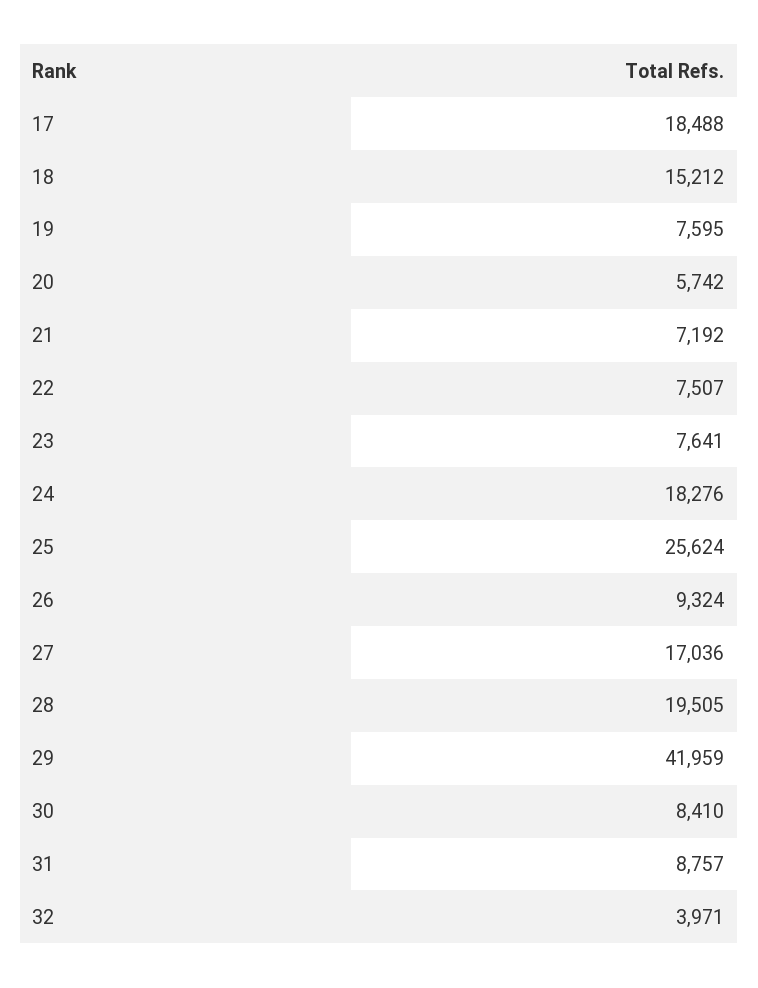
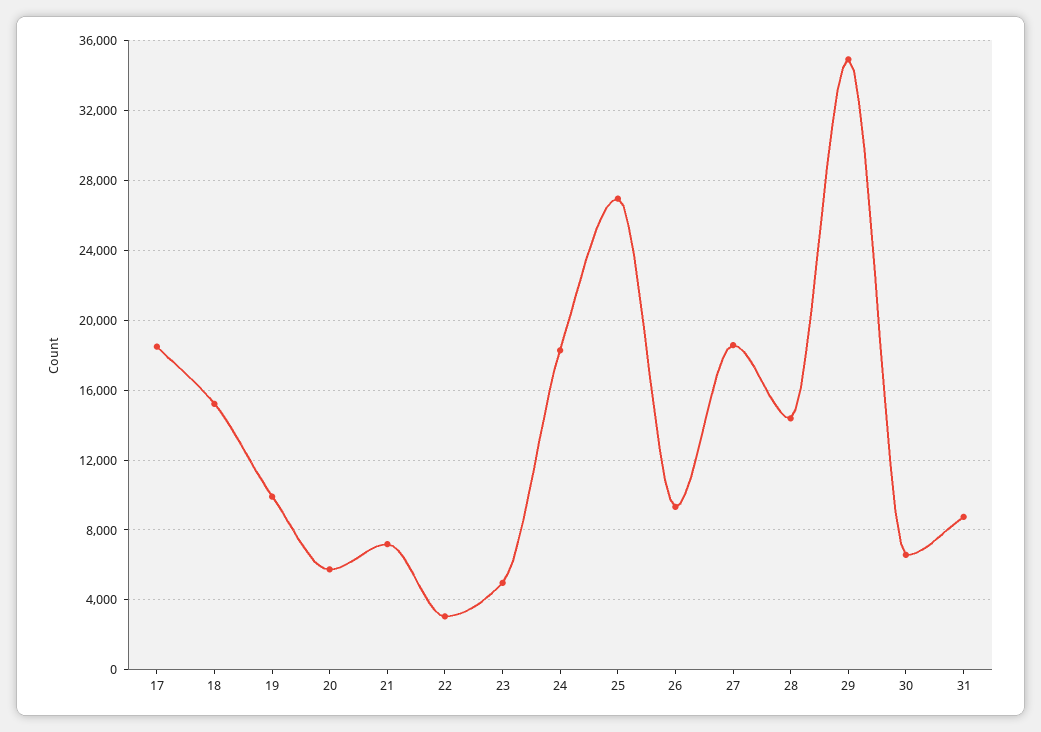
  {
    "17": 18488,
    "18": 15212,
-   "19": 7595,
+   "19": 10000,
    "20": 5742,
    "21": 7192,
-   "22": 7507,
+   "22": 3000,
-   "23": 7641,
+   "23": 5000,
    "24": 18276,
-   "25": 25624,
+   "25": 27000,
    "26": 9324,
-   "27": 17036,
+   "27": 18500,
-   "28": 19505,
+   "28": 14500,
-   "29": 41959,
+   "29": 35000,
-   "30": 8410,
+   "30": 6500,
-   "31": 8757,
+   "31": 8757
-   "32": 3971
  }

